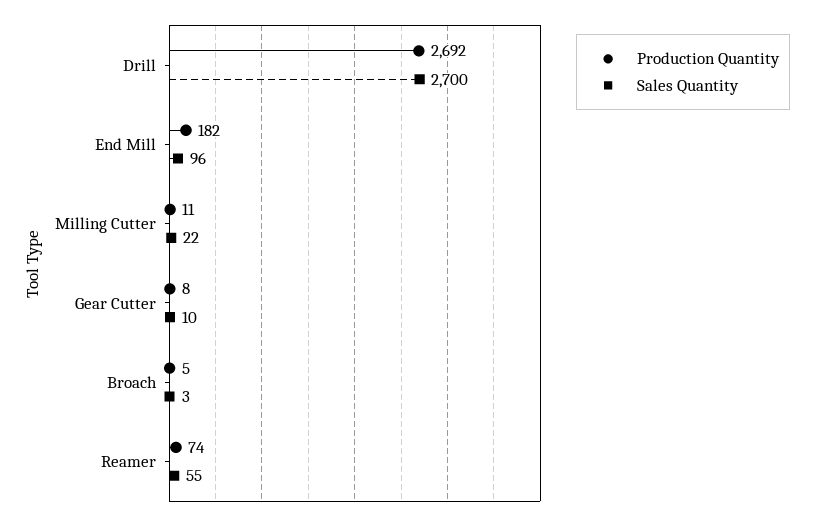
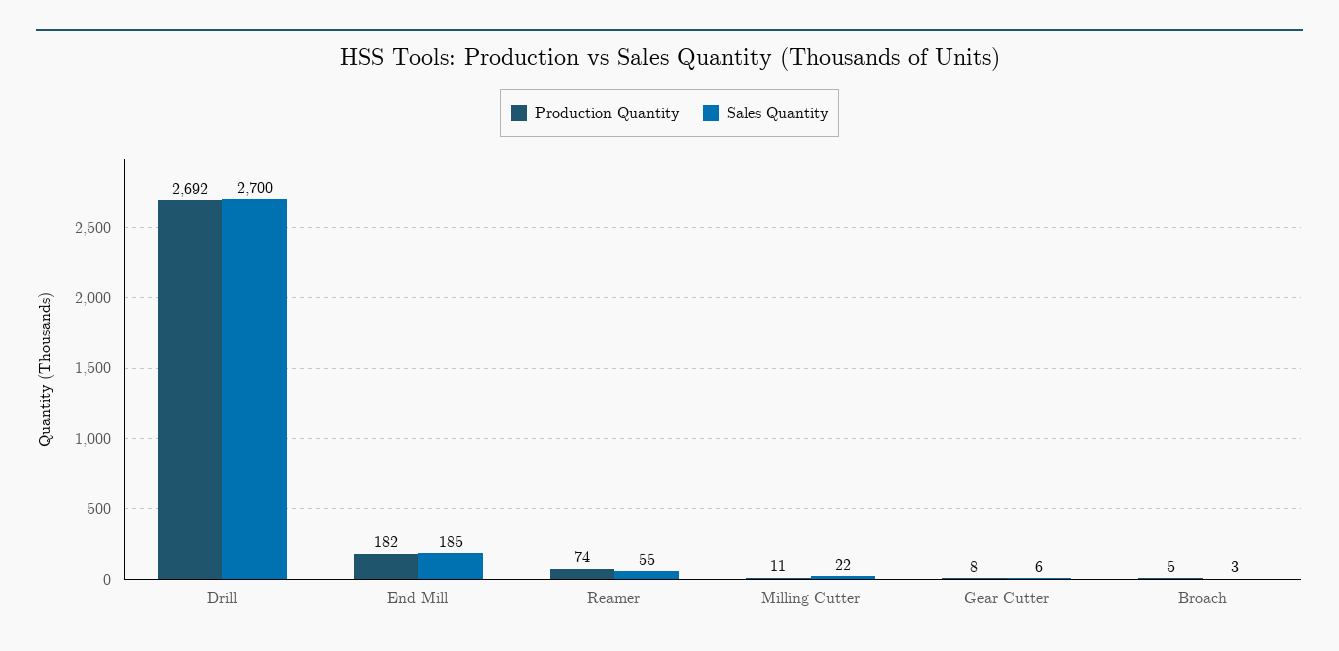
  {
    "Production Quantity": {
      "Drill": 2692,
      "End Mill": 182,
      "Milling Cutter": 11,
      "Gear Cutter": 8,
      "Broach": 5,
      "Reamer": 74
    },
    "Sales Quantity": {
      "Drill": 2700,
-     "End Mill": 96,
+     "End Mill": 185,
      "Milling Cutter": 22,
-     "Gear Cutter": 10,
+     "Gear Cutter": 6,
      "Broach": 3,
      "Reamer": 55
    }
  }

